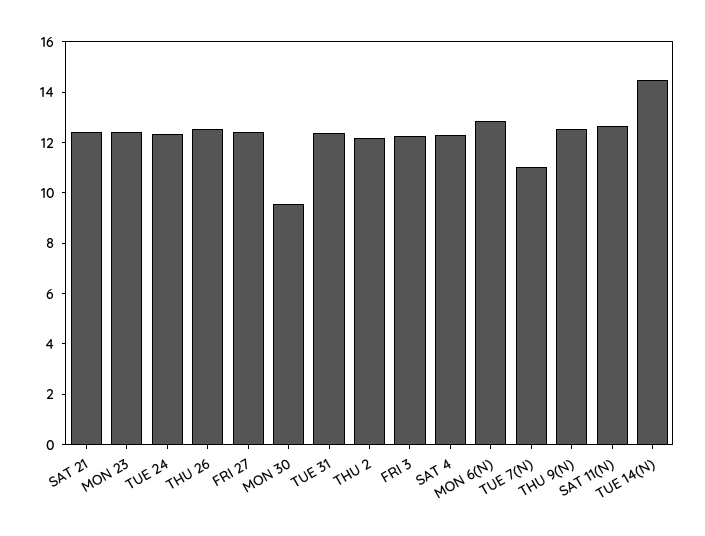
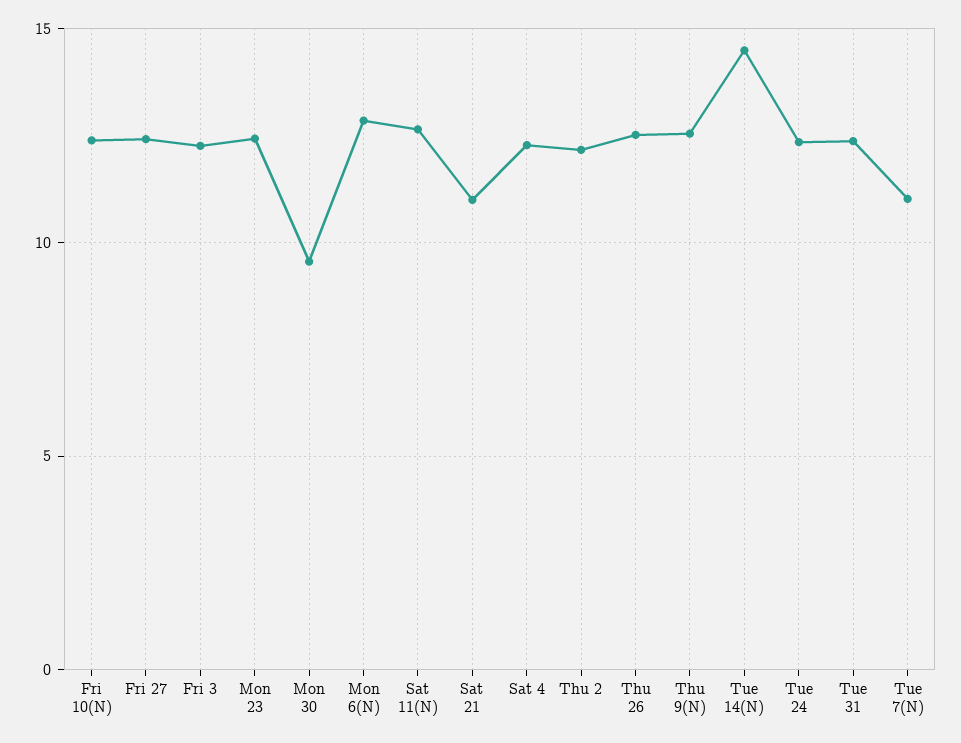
  {
-   "SAT 21": 12.5,
+   "SAT 21": 11,
    "MON 23": 12.5,
    "TUE 24": 12.5,
    "THU 26": 12.5,
    "FRI 27": 12.5,
    "MON 30": 9.5,
    "TUE 31": 12.5,
    "THU 2": 12,
    "FRI 3": 12.5,
    "SAT 4": 12.5,
    "MON 6(N)": 13,
    "TUE 7(N)": 11,
    "THU 9(N)": 12.5,
    "SAT 11(N)": 12.5,
-   "TUE 14(N)": 14.5
+   "TUE 14(N)": 14.5,
+   "Fri 10(N)": 12.5
  }

